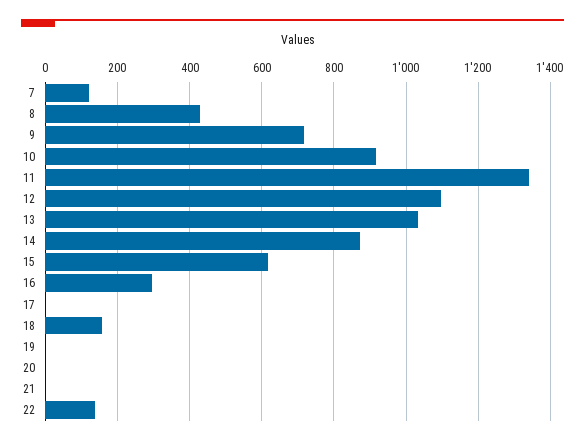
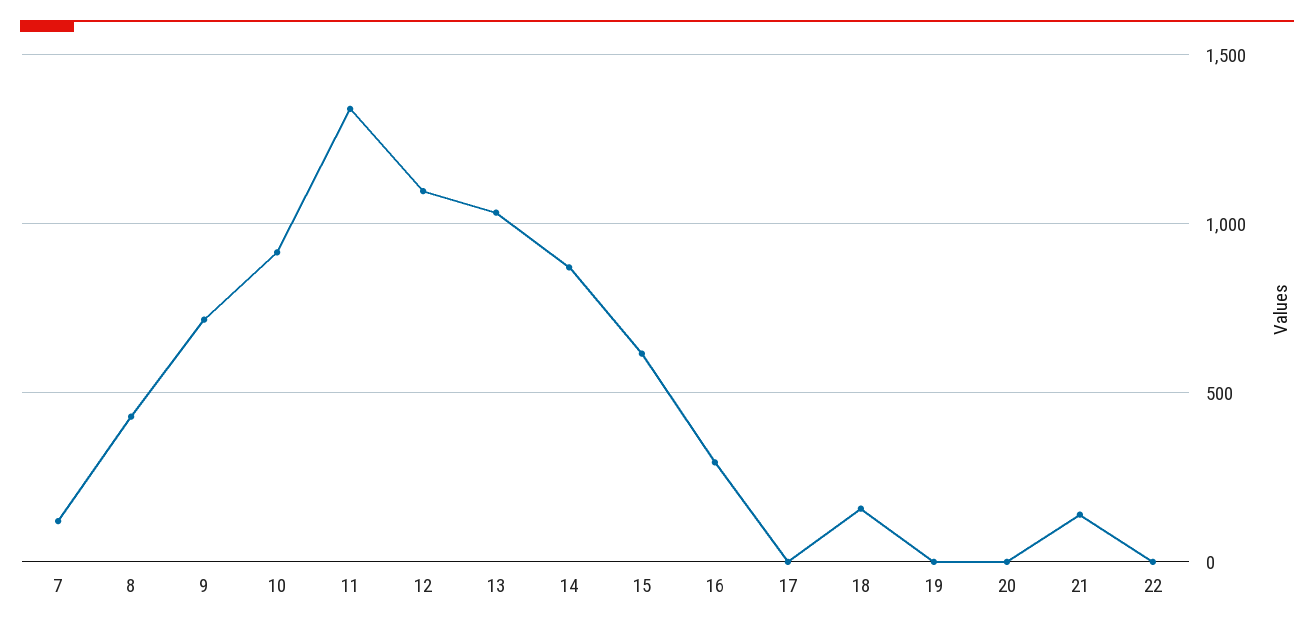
  {
    "7": 120,
    "8": 440,
    "9": 720,
    "10": 920,
    "11": 1340,
    "12": 1100,
    "13": 1040,
    "14": 880,
    "15": 620,
    "16": 300,
    "17": 0,
    "18": 160,
    "19": 0,
    "20": 0,
-   "21": 0,
+   "21": 150,
-   "22": 140
+   "22": 0
  }

